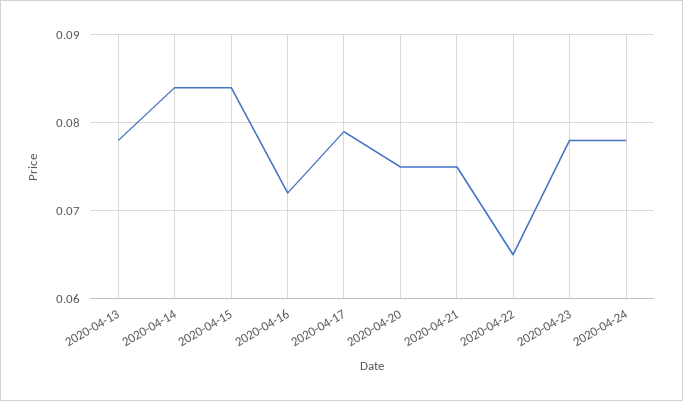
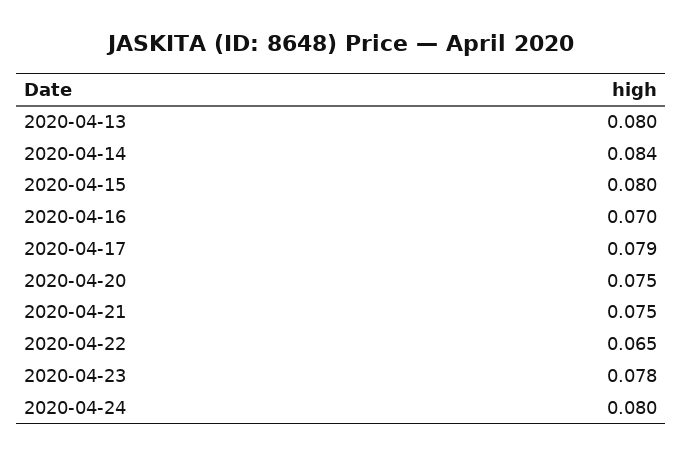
  {
-   "2020-04-13": 0.078,
+   "2020-04-13": 0.08,
    "2020-04-14": 0.084,
-   "2020-04-15": 0.084,
+   "2020-04-15": 0.08,
-   "2020-04-16": 0.072,
+   "2020-04-16": 0.07,
    "2020-04-17": 0.079,
    "2020-04-20": 0.075,
    "2020-04-21": 0.075,
    "2020-04-22": 0.065,
    "2020-04-23": 0.078,
-   "2020-04-24": 0.078
+   "2020-04-24": 0.08
  }

